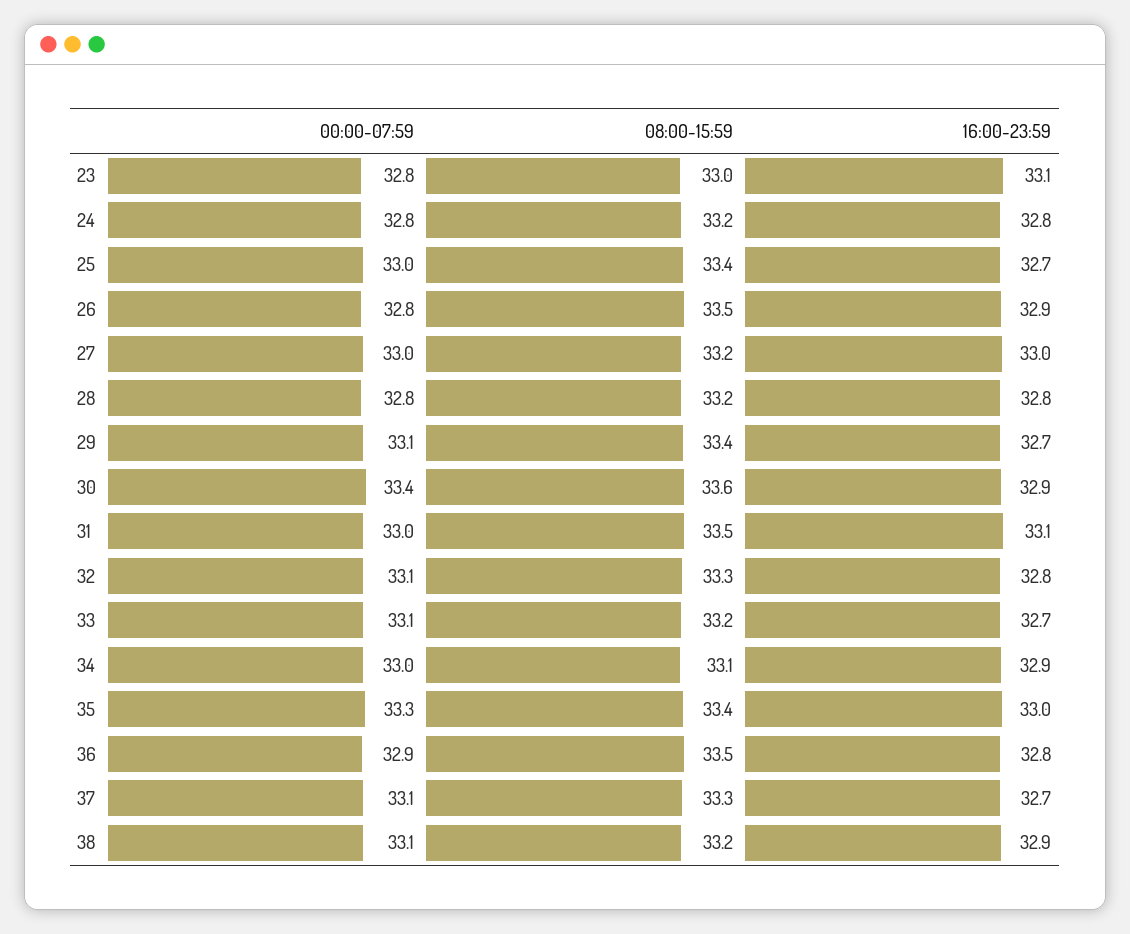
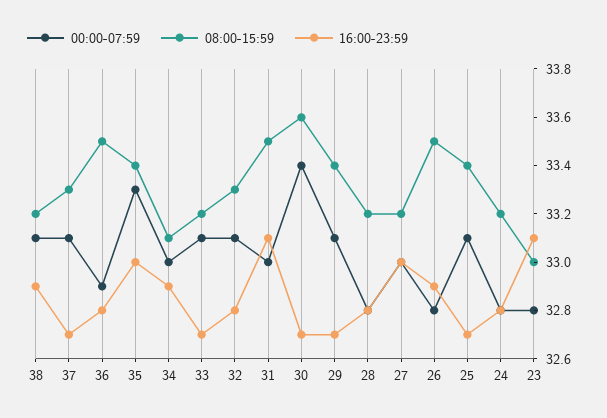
  {
    "00:00-07:59": {
      "23": 32.8,
      "24": 32.8,
-     "25": 33,
+     "25": 33.1,
      "26": 32.8,
      "27": 33,
      "28": 32.8,
      "29": 33.1,
      "30": 33.4,
      "31": 33,
      "32": 33.1,
      "33": 33.1,
      "34": 33,
      "35": 33.3,
      "36": 32.9,
      "37": 33.1,
      "38": 33.1
    },
    "08:00-15:59": {
      "23": 33,
      "24": 33.2,
      "25": 33.4,
      "26": 33.5,
      "27": 33.2,
      "28": 33.2,
      "29": 33.4,
      "30": 33.6,
      "31": 33.5,
      "32": 33.3,
      "33": 33.2,
      "34": 33.1,
      "35": 33.4,
      "36": 33.5,
      "37": 33.3,
      "38": 33.2
    },
    "16:00-23:59": {
      "23": 33.1,
      "24": 32.8,
      "25": 32.7,
      "26": 32.9,
      "27": 33,
      "28": 32.8,
      "29": 32.7,
-     "30": 32.9,
+     "30": 32.7,
      "31": 33.1,
      "32": 32.8,
      "33": 32.7,
      "34": 32.9,
      "35": 33,
      "36": 32.8,
      "37": 32.7,
      "38": 32.9
    }
  }

